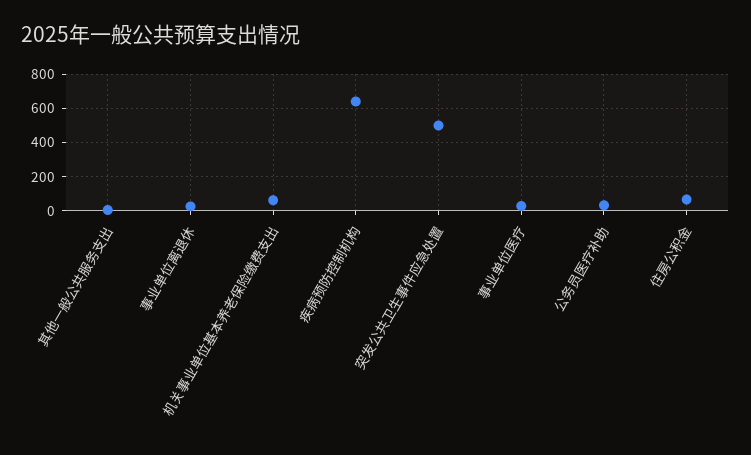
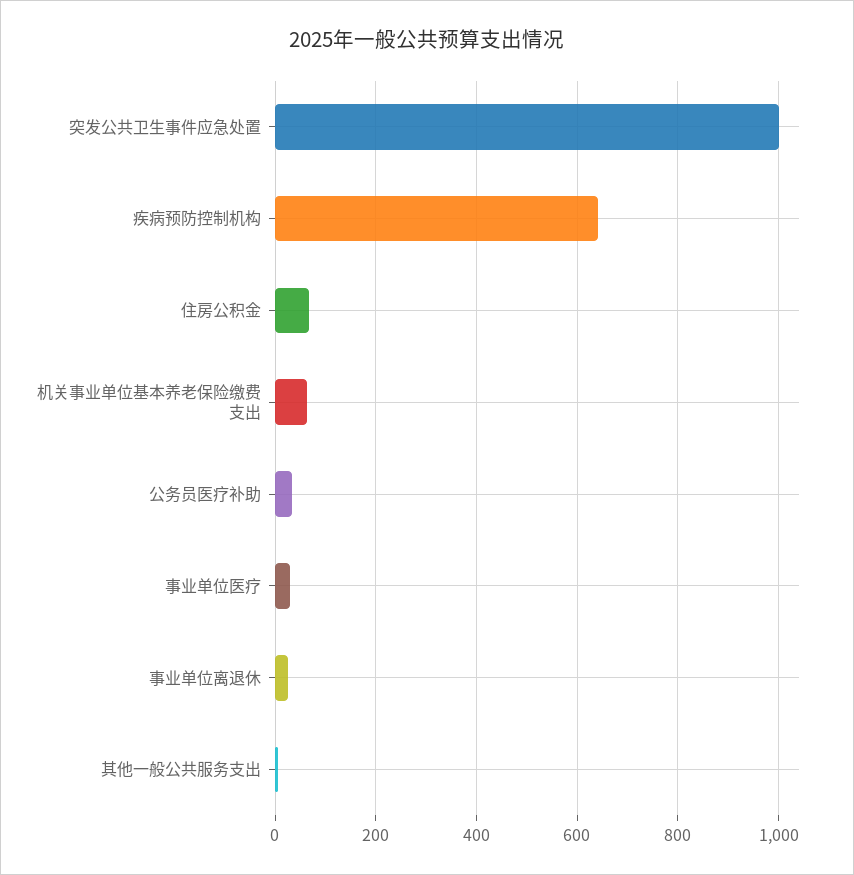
  {
    "其他一般公共服务支出": 0,
    "事业单位离退休": 20,
    "机关事业单位基本养老保险缴费支出": 60,
    "疾病预防控制机构": 640,
-   "突发公共卫生事件应急处置": 500,
+   "突发公共卫生事件应急处置": 1000,
    "事业单位医疗": 20,
    "公务员医疗补助": 40,
    "住房公积金": 60
  }

